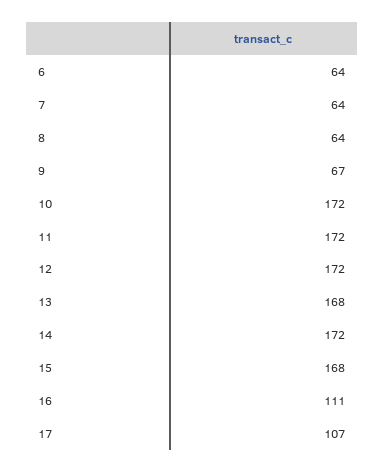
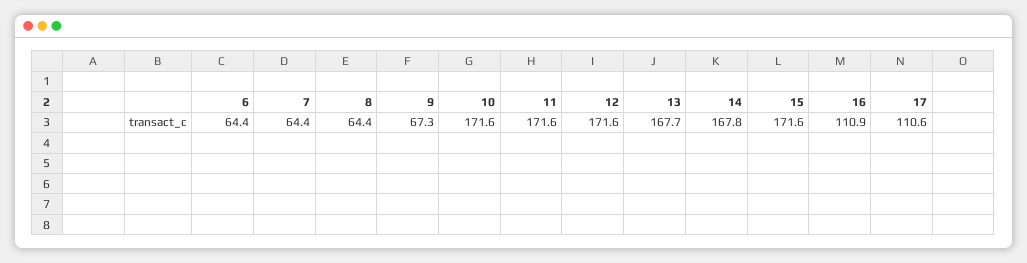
  {
    "6": 64.4,
    "7": 64.4,
    "8": 64.4,
    "9": 67.3,
    "10": 171.6,
    "11": 171.6,
    "12": 171.6,
    "13": 167.7,
-   "14": 172,
+   "14": 167.8,
-   "15": 168,
+   "15": 171.6,
    "16": 110.9,
-   "17": 107
+   "17": 110.6
  }

